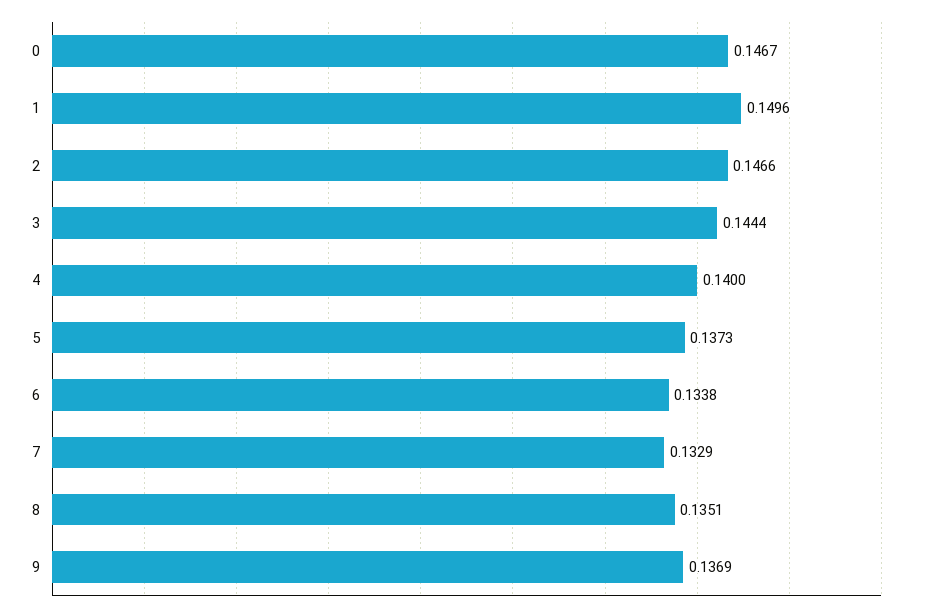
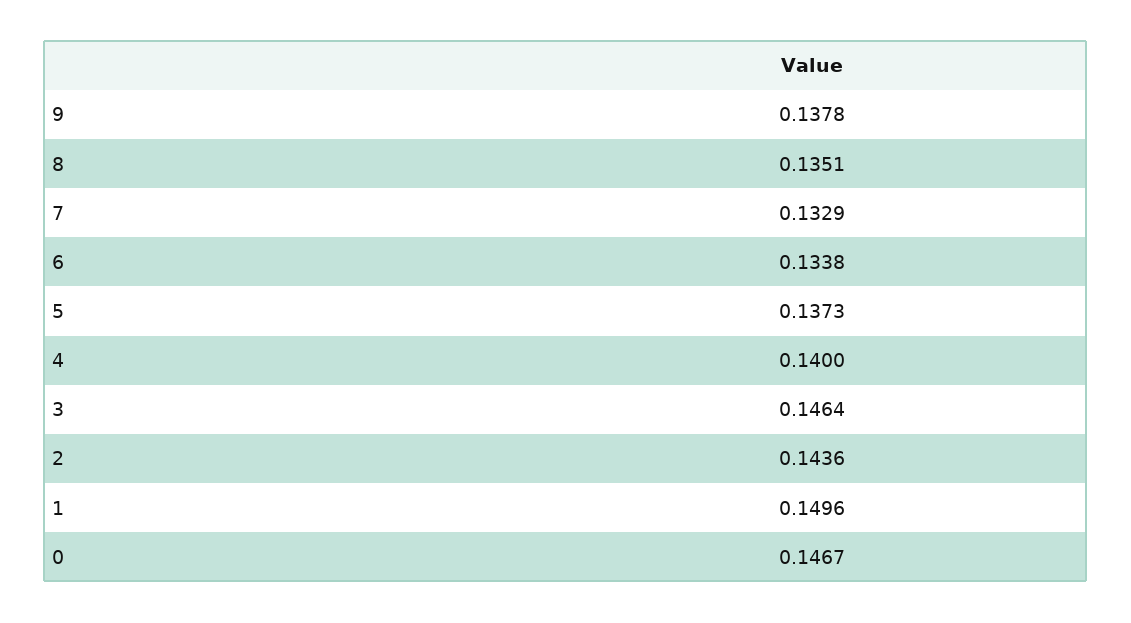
  {
    "0": 0.1467,
    "1": 0.1496,
-   "2": 0.1466,
+   "2": 0.1436,
-   "3": 0.1444,
+   "3": 0.1464,
    "4": 0.14,
    "5": 0.1373,
    "6": 0.1338,
    "7": 0.1329,
    "8": 0.1351,
-   "9": 0.1369
+   "9": 0.1378
  }

